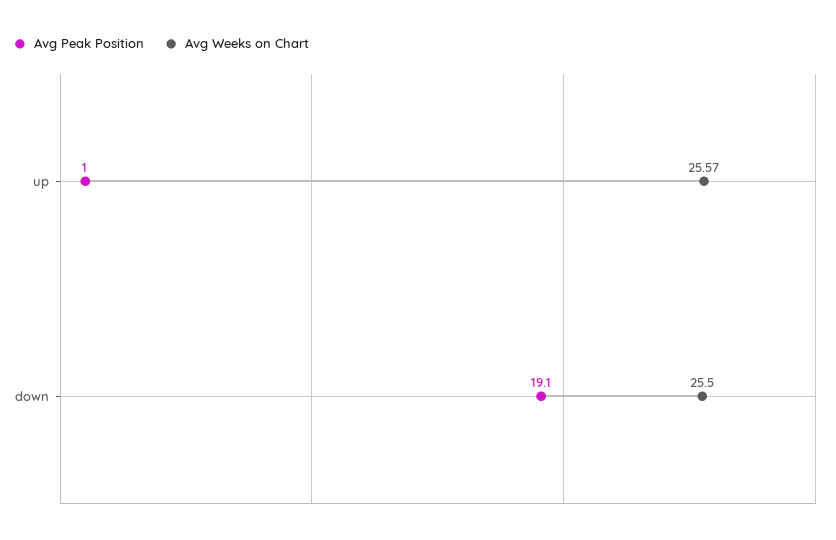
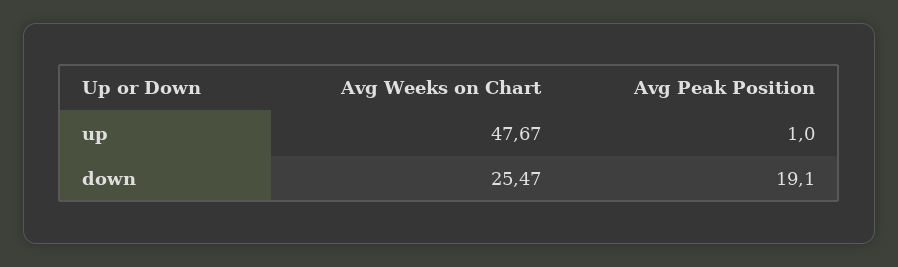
  {
    "Avg Peak Position": {
      "up": 1,
      "down": 19.1
    },
    "Avg Weeks on Chart": {
-     "up": 25.57,
+     "up": 47.67,
-     "down": 25.5
+     "down": 25.47
    }
  }

